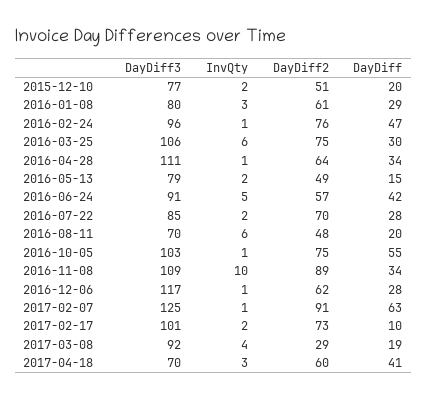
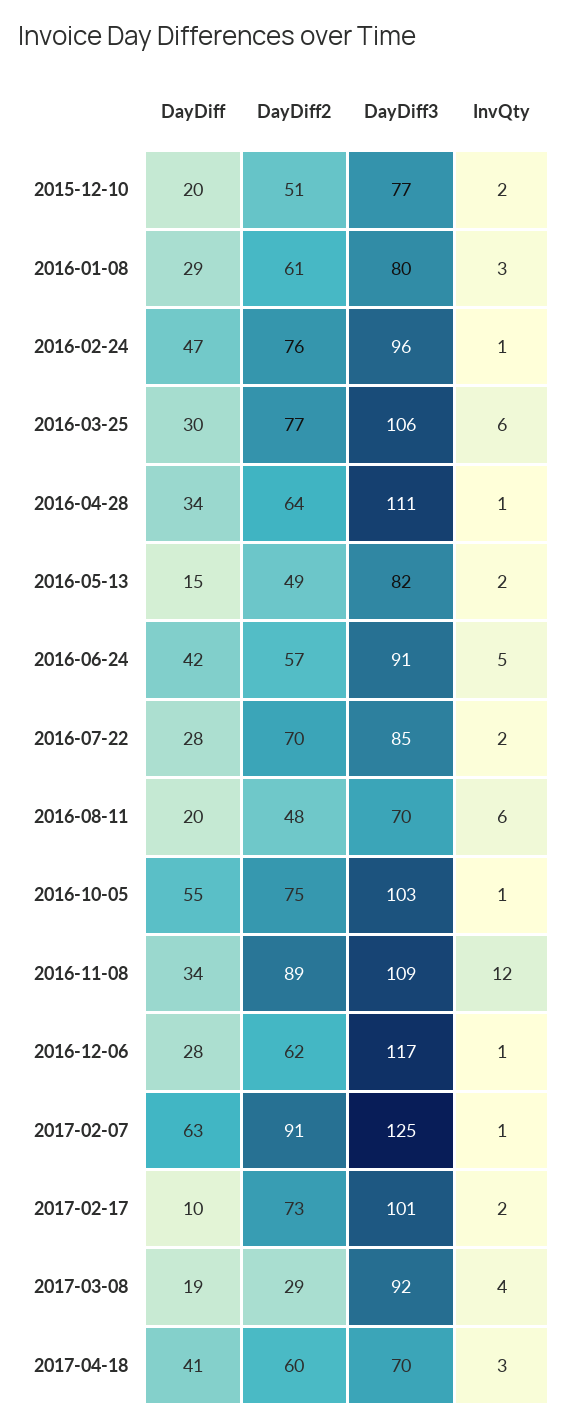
  {
    "DayDiff3": {
      "2015-12-10": 77,
      "2016-01-08": 80,
      "2016-02-24": 96,
      "2016-03-25": 106,
      "2016-04-28": 111,
-     "2016-05-13": 79,
+     "2016-05-13": 82,
      "2016-06-24": 91,
      "2016-07-22": 85,
      "2016-08-11": 70,
      "2016-10-05": 103,
      "2016-11-08": 109,
      "2016-12-06": 117,
      "2017-02-07": 125,
      "2017-02-17": 101,
      "2017-03-08": 92,
      "2017-04-18": 70
    },
    "InvQty": {
      "2015-12-10": 2,
      "2016-01-08": 3,
      "2016-02-24": 1,
      "2016-03-25": 6,
      "2016-04-28": 1,
      "2016-05-13": 2,
      "2016-06-24": 5,
      "2016-07-22": 2,
      "2016-08-11": 6,
      "2016-10-05": 1,
-     "2016-11-08": 10,
+     "2016-11-08": 12,
      "2016-12-06": 1,
      "2017-02-07": 1,
      "2017-02-17": 2,
      "2017-03-08": 4,
      "2017-04-18": 3
    },
    "DayDiff2": {
      "2015-12-10": 51,
      "2016-01-08": 61,
      "2016-02-24": 76,
-     "2016-03-25": 75,
+     "2016-03-25": 77,
      "2016-04-28": 64,
      "2016-05-13": 49,
      "2016-06-24": 57,
      "2016-07-22": 70,
      "2016-08-11": 48,
      "2016-10-05": 75,
      "2016-11-08": 89,
      "2016-12-06": 62,
      "2017-02-07": 91,
      "2017-02-17": 73,
      "2017-03-08": 29,
      "2017-04-18": 60
    },
    "DayDiff": {
      "2015-12-10": 20,
      "2016-01-08": 29,
      "2016-02-24": 47,
      "2016-03-25": 30,
      "2016-04-28": 34,
      "2016-05-13": 15,
      "2016-06-24": 42,
      "2016-07-22": 28,
      "2016-08-11": 20,
      "2016-10-05": 55,
      "2016-11-08": 34,
      "2016-12-06": 28,
      "2017-02-07": 63,
      "2017-02-17": 10,
      "2017-03-08": 19,
      "2017-04-18": 41
    }
  }

